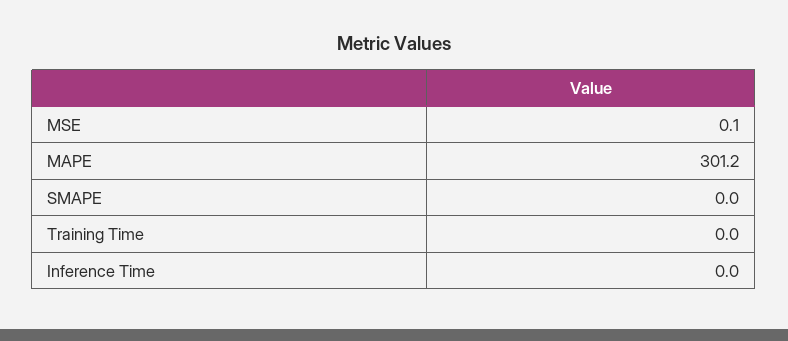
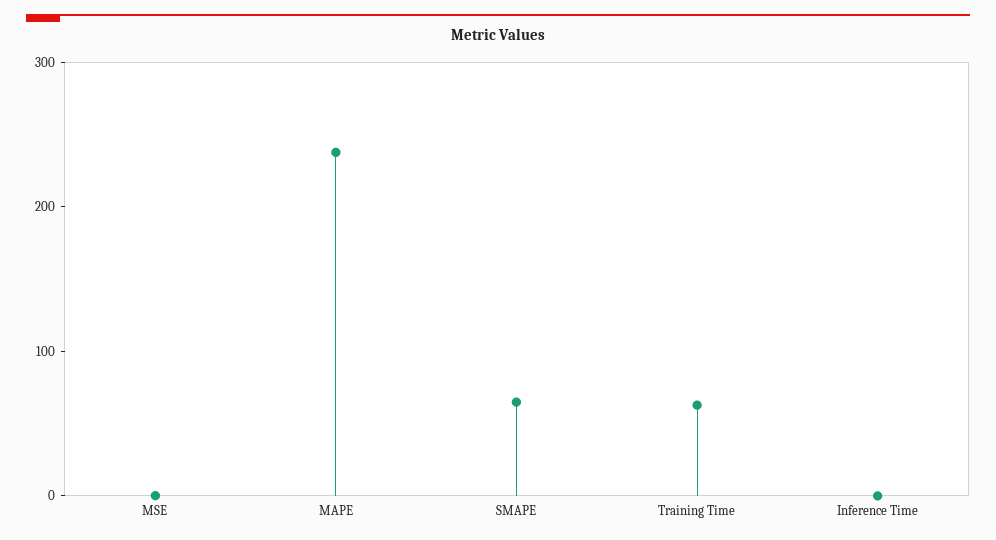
  {
    "MSE": 0.1,
-   "MAPE": 301.2,
+   "MAPE": 240,
-   "SMAPE": 0,
+   "SMAPE": 60,
-   "Training Time": 0,
+   "Training Time": 60,
    "Inference Time": 0
  }

